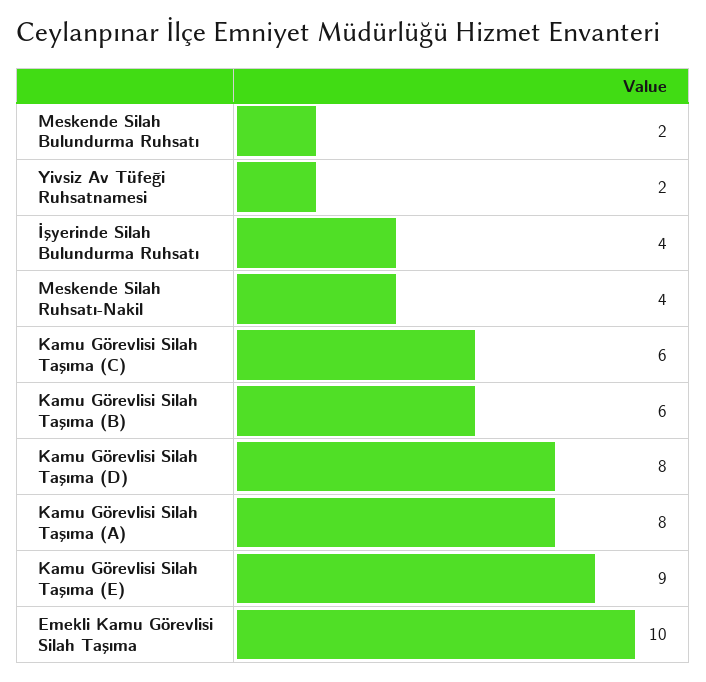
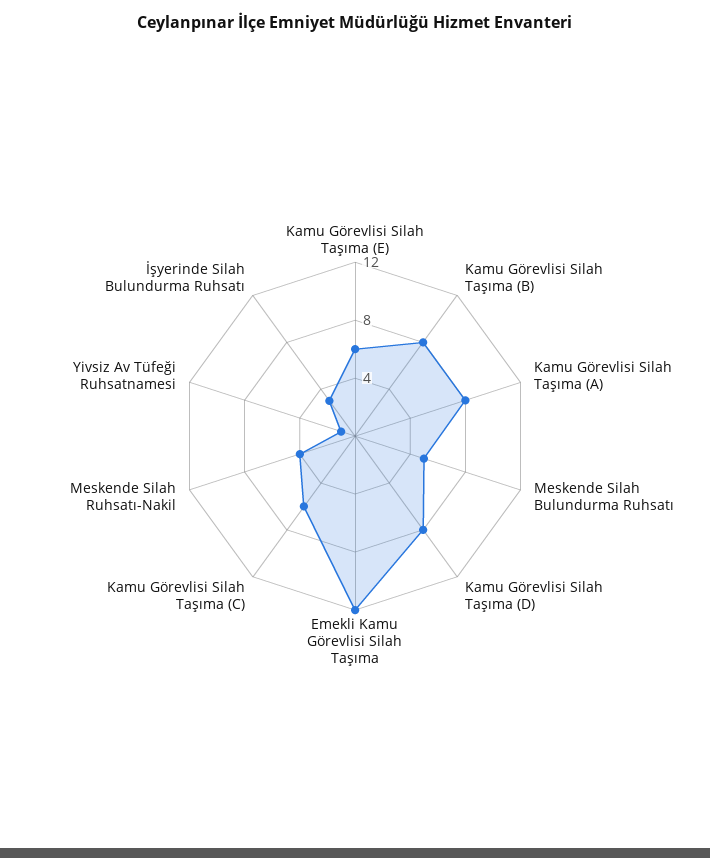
  {
-   "Meskende Silah Bulundurma Ruhsatı": 2,
+   "Meskende Silah Bulundurma Ruhsatı": 5,
-   "Yivsiz Av Tüfeği Ruhsatnamesi": 2,
+   "Yivsiz Av Tüfeği Ruhsatnamesi": 1,
-   "İşyerinde Silah Bulundurma Ruhsatı": 4,
+   "İşyerinde Silah Bulundurma Ruhsatı": 3,
    "Meskende Silah Ruhsatı-Nakil": 4,
    "Kamu Görevlisi Silah Taşıma (C)": 6,
-   "Kamu Görevlisi Silah Taşıma (B)": 6,
+   "Kamu Görevlisi Silah Taşıma (B)": 8,
    "Kamu Görevlisi Silah Taşıma (D)": 8,
    "Kamu Görevlisi Silah Taşıma (A)": 8,
-   "Kamu Görevlisi Silah Taşıma (E)": 9,
+   "Kamu Görevlisi Silah Taşıma (E)": 6,
-   "Emekli Kamu Görevlisi Silah Taşıma": 10
+   "Emekli Kamu Görevlisi Silah Taşıma": 12
  }

